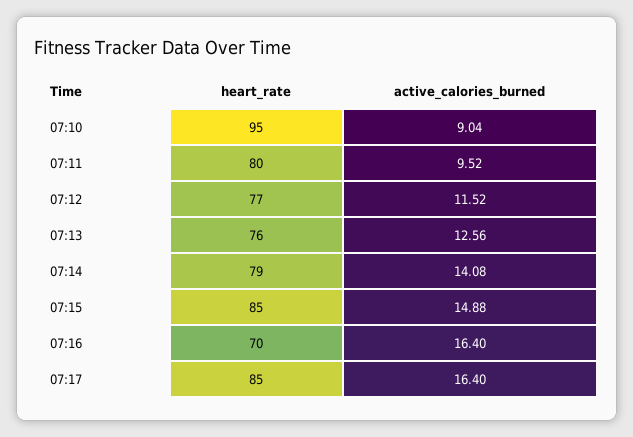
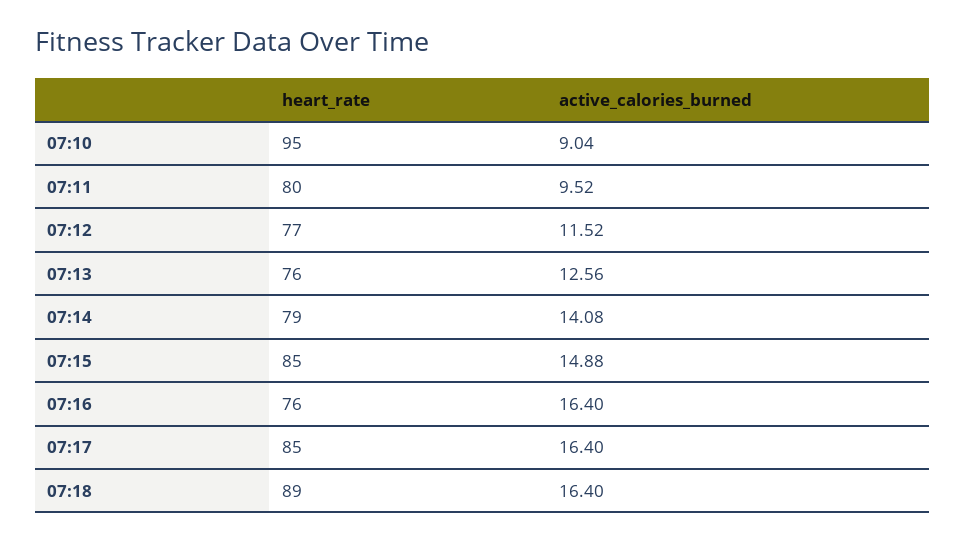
  {
    "heart_rate": {
      "07:10": 95,
      "07:11": 80,
      "07:12": 77,
      "07:13": 76,
      "07:14": 79,
      "07:15": 85,
-     "07:16": 70,
+     "07:16": 76,
-     "07:17": 85
+     "07:17": 85,
+     "07:18": 89
    },
    "active_calories_burned": {
      "07:10": 9.04,
      "07:11": 9.52,
      "07:12": 11.52,
      "07:13": 12.56,
      "07:14": 14.08,
      "07:15": 14.88,
      "07:16": 16.4,
-     "07:17": 16.4
+     "07:17": 16.4,
+     "07:18": 16.4
    }
  }

